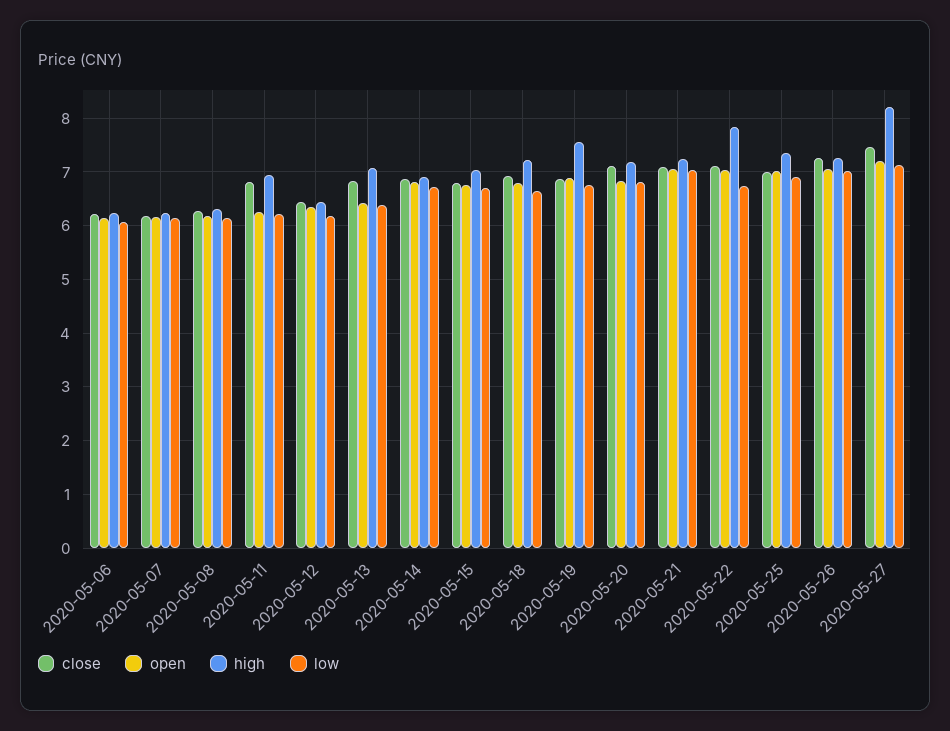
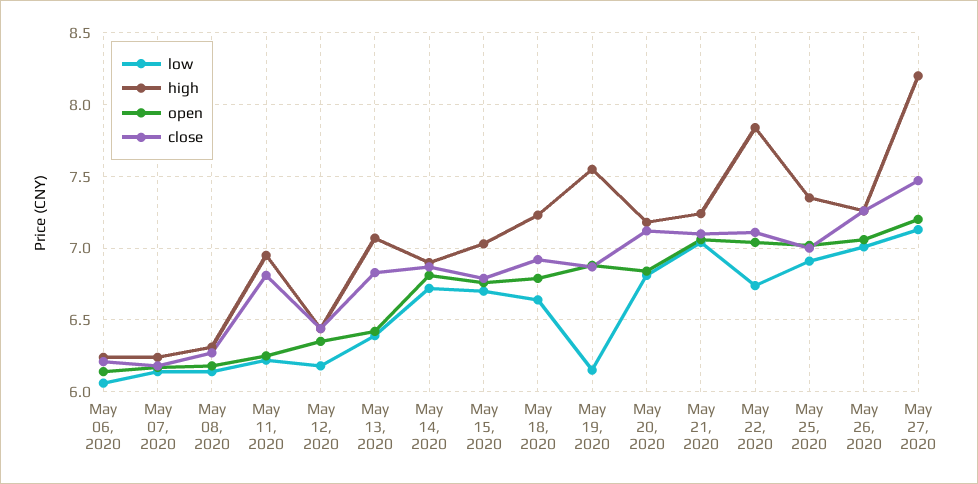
  {
    "close": {
      "2020-05-06": 6.2,
      "2020-05-07": 6.2,
      "2020-05-08": 6.25,
      "2020-05-11": 6.8,
      "2020-05-12": 6.45,
      "2020-05-13": 6.85,
      "2020-05-14": 6.85,
      "2020-05-15": 6.8,
      "2020-05-18": 6.9,
      "2020-05-19": 6.85,
      "2020-05-20": 7.1,
      "2020-05-21": 7.1,
      "2020-05-22": 7.1,
      "2020-05-25": 7,
      "2020-05-26": 7.25,
      "2020-05-27": 7.45
    },
    "open": {
      "2020-05-06": 6.15,
      "2020-05-07": 6.15,
      "2020-05-08": 6.2,
      "2020-05-11": 6.25,
      "2020-05-12": 6.35,
      "2020-05-13": 6.4,
      "2020-05-14": 6.8,
      "2020-05-15": 6.75,
      "2020-05-18": 6.8,
      "2020-05-19": 6.9,
      "2020-05-20": 6.85,
      "2020-05-21": 7.05,
      "2020-05-22": 7.05,
      "2020-05-25": 7,
      "2020-05-26": 7.05,
      "2020-05-27": 7.2
    },
    "high": {
      "2020-05-06": 6.25,
      "2020-05-07": 6.25,
      "2020-05-08": 6.3,
      "2020-05-11": 6.95,
      "2020-05-12": 6.45,
      "2020-05-13": 7.05,
      "2020-05-14": 6.9,
      "2020-05-15": 7.05,
      "2020-05-18": 7.25,
      "2020-05-19": 7.55,
      "2020-05-20": 7.2,
      "2020-05-21": 7.25,
      "2020-05-22": 7.85,
      "2020-05-25": 7.35,
      "2020-05-26": 7.25,
      "2020-05-27": 8.2
    },
    "low": {
      "2020-05-06": 6.05,
      "2020-05-07": 6.15,
      "2020-05-08": 6.15,
      "2020-05-11": 6.2,
      "2020-05-12": 6.2,
      "2020-05-13": 6.4,
      "2020-05-14": 6.7,
      "2020-05-15": 6.7,
      "2020-05-18": 6.65,
-     "2020-05-19": 6.8,
+     "2020-05-19": 6.15,
      "2020-05-20": 6.8,
      "2020-05-21": 7.05,
      "2020-05-22": 6.75,
      "2020-05-25": 6.9,
      "2020-05-26": 7,
      "2020-05-27": 7.15
    }
  }

